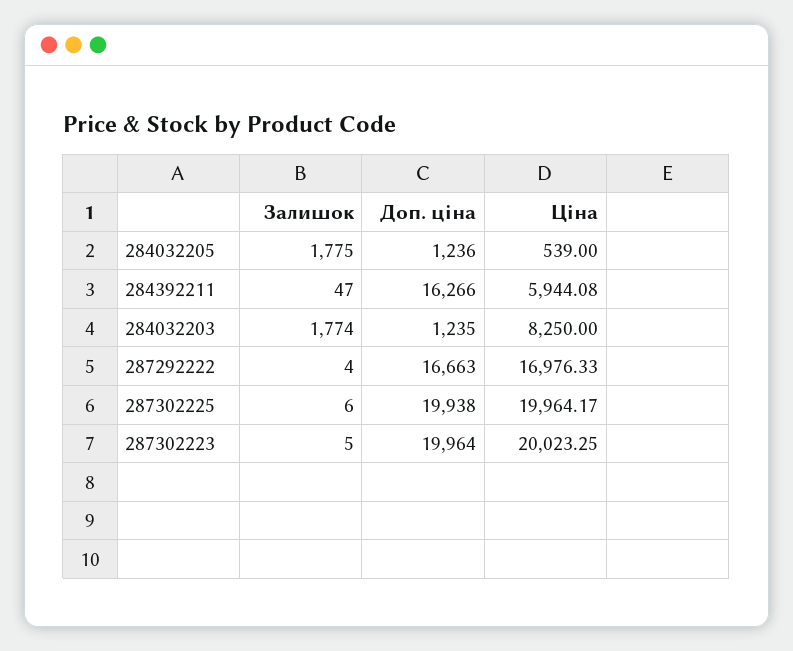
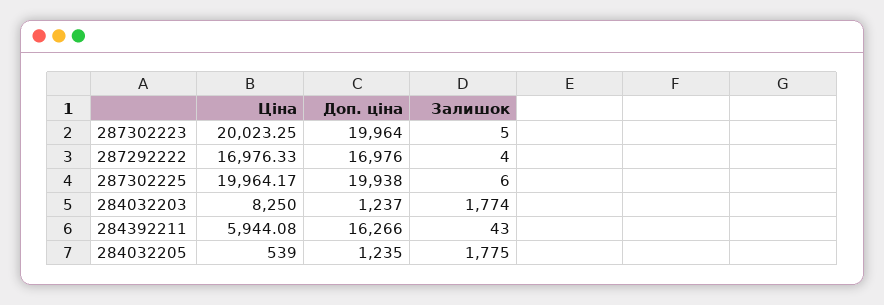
  {
    "Залишок": {
      "284032205": 1775,
-     "284392211": 47,
+     "284392211": 43,
      "284032203": 1774,
      "287292222": 4,
      "287302225": 6,
      "287302223": 5
    },
    "Доп. ціна": {
-     "284032205": 1236,
+     "284032205": 1235,
      "284392211": 16266,
-     "284032203": 1235,
+     "284032203": 1237,
-     "287292222": 16663,
+     "287292222": 16976,
      "287302225": 19938,
      "287302223": 19964
    },
    "Ціна": {
      "284032205": 539,
      "284392211": 5944.08,
      "284032203": 8250,
      "287292222": 16976.33,
      "287302225": 19964.17,
      "287302223": 20023.25
    }
  }

